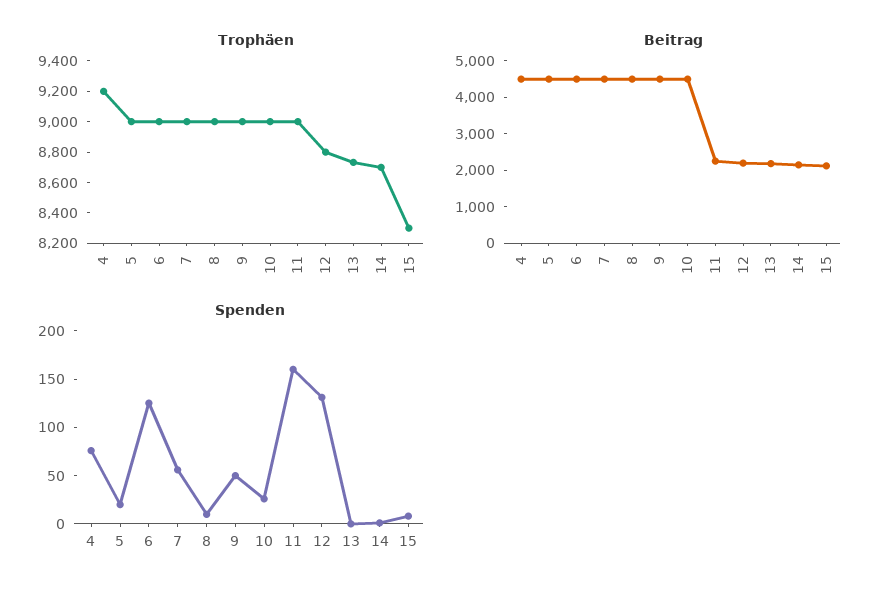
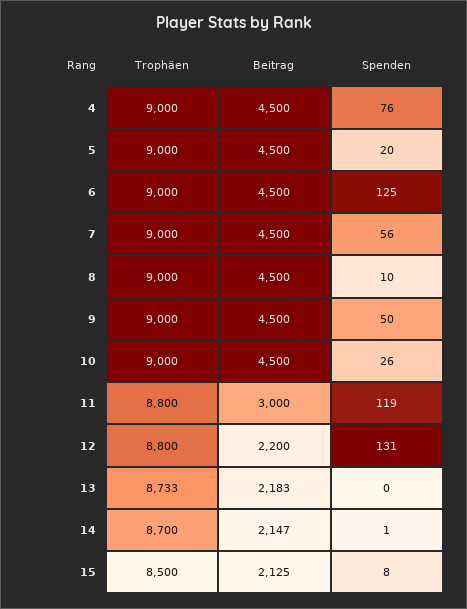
  {
    "Trophäen": {
-     "4": 9200,
+     "4": 9000,
      "5": 9000,
      "6": 9000,
      "7": 9000,
      "8": 9000,
      "9": 9000,
      "10": 9000,
-     "11": 9000,
+     "11": 8800,
      "12": 8800,
      "13": 8733,
      "14": 8700,
-     "15": 8300
+     "15": 8500
    },
    "Beitrag": {
      "4": 4500,
      "5": 4500,
      "6": 4500,
      "7": 4500,
      "8": 4500,
      "9": 4500,
      "10": 4500,
-     "11": 2250,
+     "11": 3000,
      "12": 2200,
      "13": 2183,
      "14": 2147,
      "15": 2125
    },
    "Spenden": {
      "4": 76,
      "5": 20,
      "6": 125,
      "7": 56,
      "8": 10,
      "9": 50,
      "10": 26,
-     "11": 160,
+     "11": 119,
      "12": 131,
      "13": 0,
      "14": 1,
      "15": 8
    }
  }

